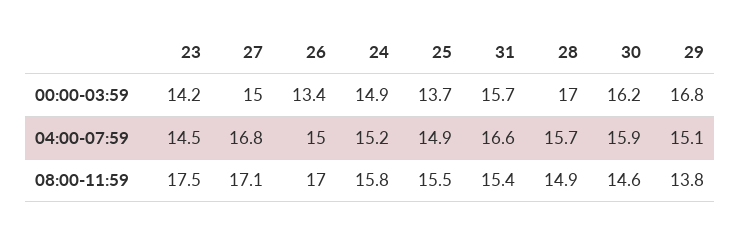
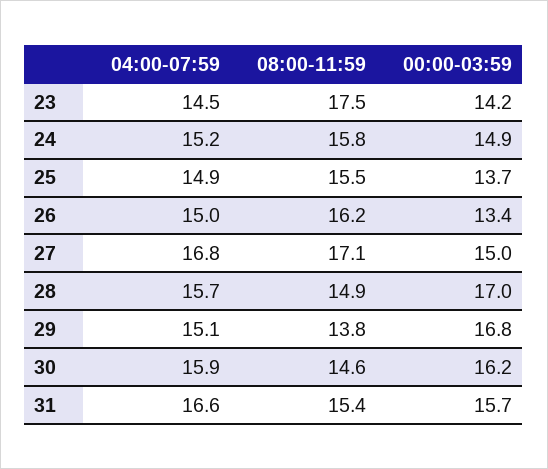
  {
    "23": {
      "00:00-03:59": 14.2,
      "04:00-07:59": 14.5,
      "08:00-11:59": 17.5
    },
    "27": {
      "00:00-03:59": 15,
      "04:00-07:59": 16.8,
      "08:00-11:59": 17.1
    },
    "26": {
      "00:00-03:59": 13.4,
      "04:00-07:59": 15,
-     "08:00-11:59": 17
+     "08:00-11:59": 16.2
    },
    "24": {
      "00:00-03:59": 14.9,
      "04:00-07:59": 15.2,
      "08:00-11:59": 15.8
    },
    "25": {
      "00:00-03:59": 13.7,
      "04:00-07:59": 14.9,
      "08:00-11:59": 15.5
    },
    "31": {
      "00:00-03:59": 15.7,
      "04:00-07:59": 16.6,
      "08:00-11:59": 15.4
    },
    "28": {
      "00:00-03:59": 17,
      "04:00-07:59": 15.7,
      "08:00-11:59": 14.9
    },
    "30": {
      "00:00-03:59": 16.2,
      "04:00-07:59": 15.9,
      "08:00-11:59": 14.6
    },
    "29": {
      "00:00-03:59": 16.8,
      "04:00-07:59": 15.1,
      "08:00-11:59": 13.8
    }
  }

